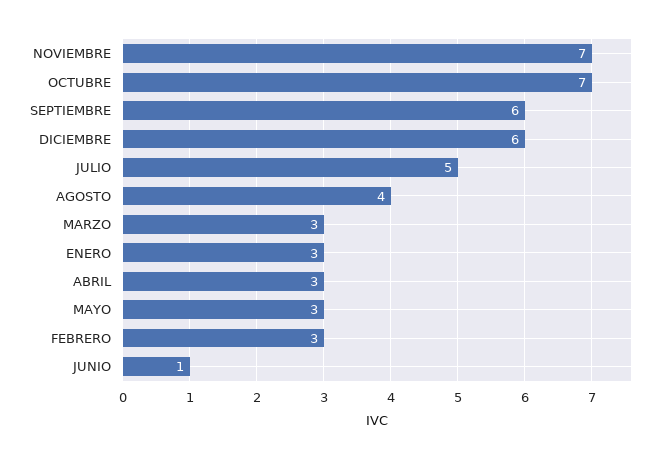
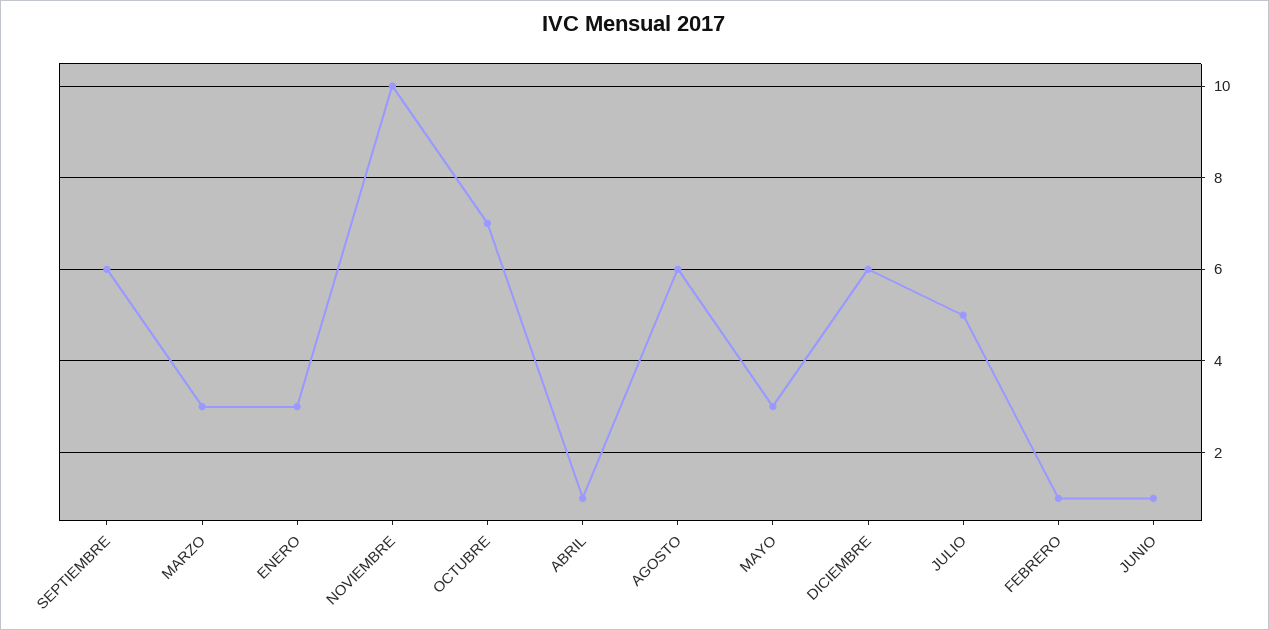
  {
-   "NOVIEMBRE": 7,
+   "NOVIEMBRE": 10,
    "OCTUBRE": 7,
    "SEPTIEMBRE": 6,
    "DICIEMBRE": 6,
    "JULIO": 5,
-   "AGOSTO": 4,
+   "AGOSTO": 6,
    "MARZO": 3,
    "ENERO": 3,
-   "ABRIL": 3,
+   "ABRIL": 1,
    "MAYO": 3,
-   "FEBRERO": 3,
+   "FEBRERO": 1,
    "JUNIO": 1
  }

